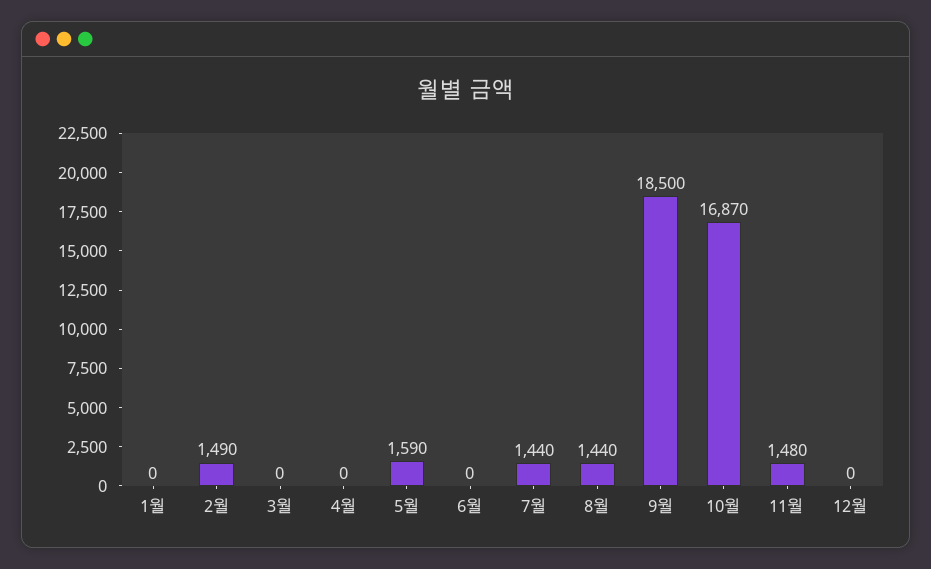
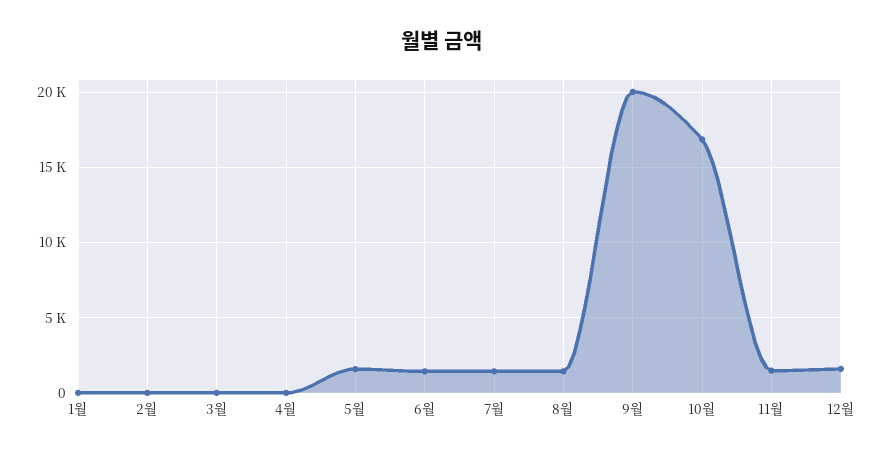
  {
    "1월": 0,
-   "2월": 1490,
+   "2월": 0,
    "3월": 0,
    "4월": 0,
    "5월": 1590,
-   "6월": 0,
+   "6월": 1500,
    "7월": 1440,
    "8월": 1440,
-   "9월": 18500,
+   "9월": 20000,
    "10월": 16870,
    "11월": 1480,
-   "12월": 0
+   "12월": 1500
  }

